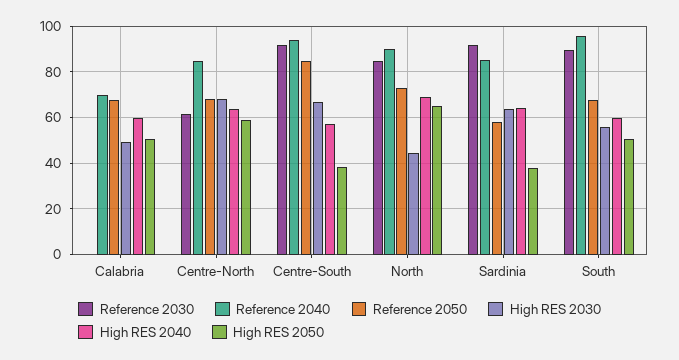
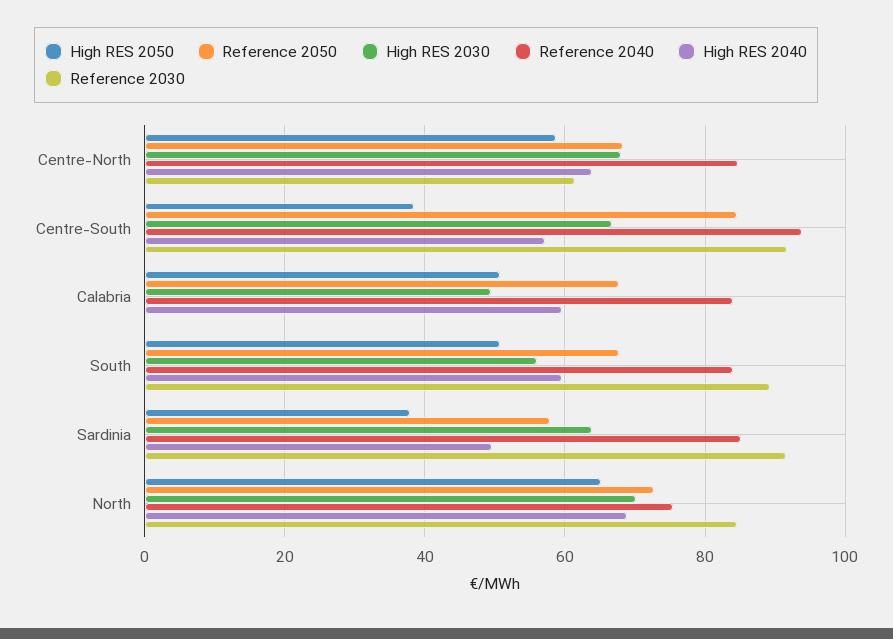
  {
    "Reference 2030": {
      "Calabria": 0,
      "Centre-North": 62,
      "Centre-South": 92,
      "North": 84,
      "Sardinia": 92,
      "South": 90
    },
    "Reference 2040": {
-     "Calabria": 70,
+     "Calabria": 84,
      "Centre-North": 84,
      "Centre-South": 94,
-     "North": 90,
+     "North": 76,
      "Sardinia": 86,
-     "South": 95
+     "South": 84
    },
    "Reference 2050": {
      "Calabria": 68,
      "Centre-North": 68,
      "Centre-South": 84,
      "North": 72,
      "Sardinia": 58,
      "South": 68
    },
    "High RES 2030": {
      "Calabria": 50,
      "Centre-North": 68,
      "Centre-South": 66,
-     "North": 45,
+     "North": 70,
      "Sardinia": 64,
      "South": 56
    },
    "High RES 2040": {
      "Calabria": 60,
      "Centre-North": 64,
      "Centre-South": 58,
      "North": 68,
-     "Sardinia": 65,
+     "Sardinia": 50,
      "South": 60
    },
    "High RES 2050": {
      "Calabria": 50,
      "Centre-North": 58,
      "Centre-South": 38,
      "North": 66,
      "Sardinia": 38,
      "South": 50
    }
  }

